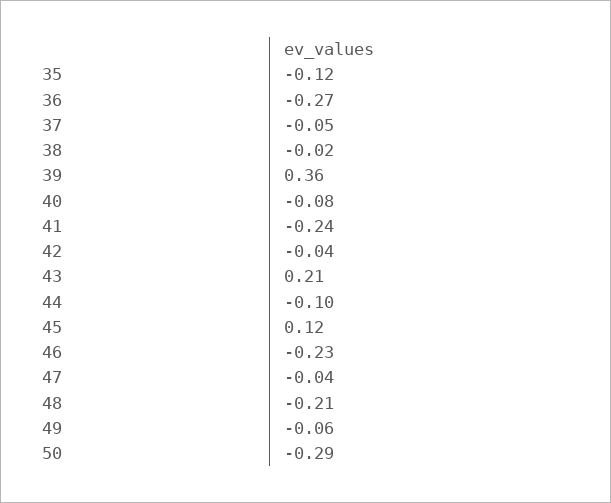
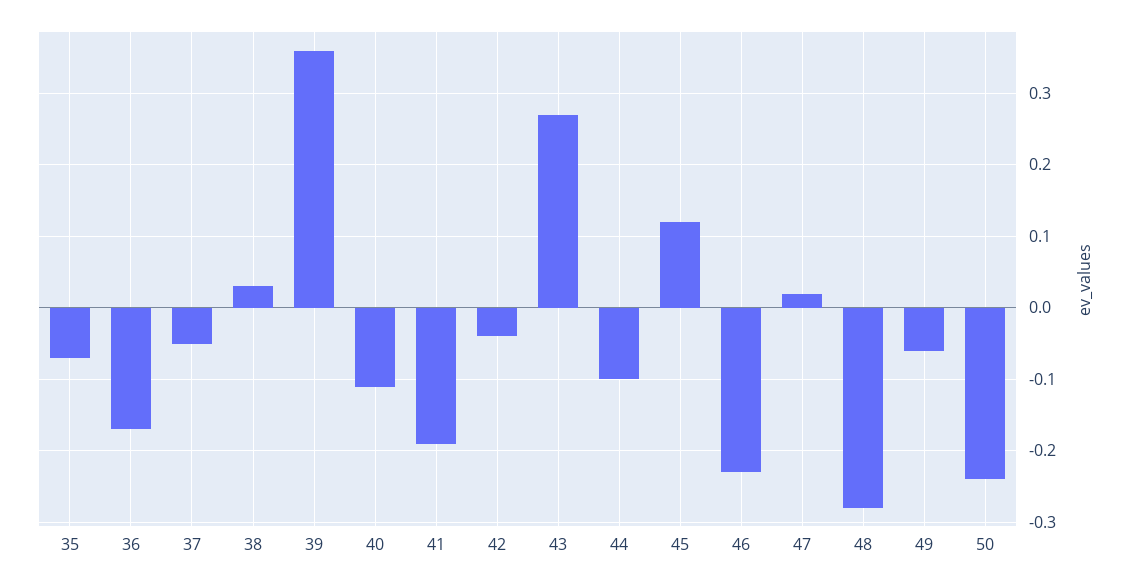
  {
-   "35": -0.12,
+   "35": -0.07,
-   "36": -0.27,
+   "36": -0.17,
    "37": -0.05,
-   "38": -0.02,
+   "38": 0.03,
    "39": 0.36,
-   "40": -0.08,
+   "40": -0.11,
-   "41": -0.24,
+   "41": -0.19,
    "42": -0.04,
-   "43": 0.21,
+   "43": 0.27,
    "44": -0.1,
    "45": 0.12,
    "46": -0.23,
-   "47": -0.04,
+   "47": 0.02,
-   "48": -0.21,
+   "48": -0.28,
    "49": -0.06,
-   "50": -0.29
+   "50": -0.24
  }

